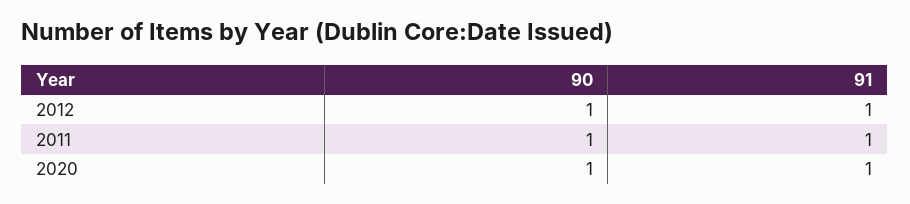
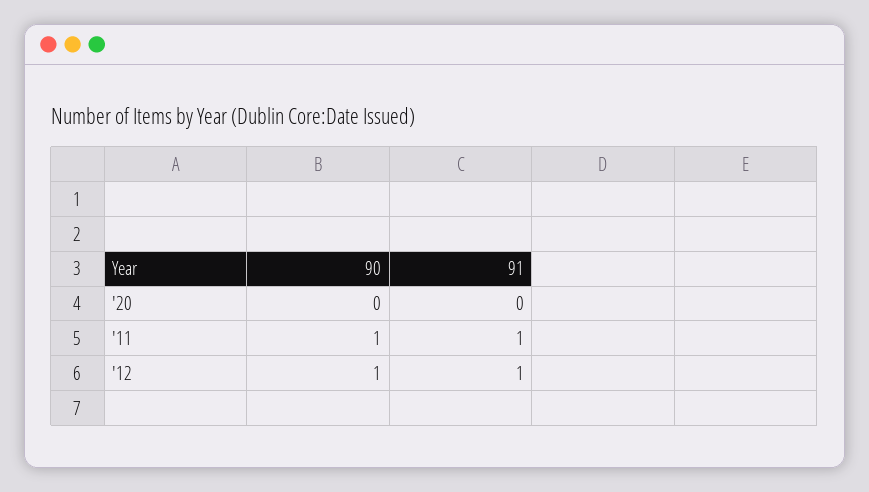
  {
    "90": {
      "2012": 1,
      "2011": 1,
-     "2020": 1
+     "2020": 0
    },
    "91": {
      "2012": 1,
      "2011": 1,
-     "2020": 1
+     "2020": 0
    }
  }

